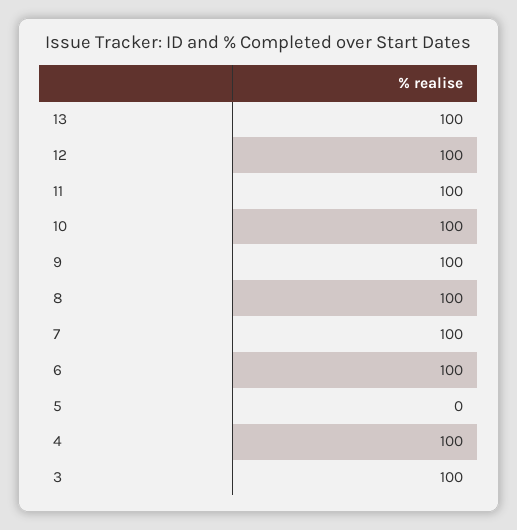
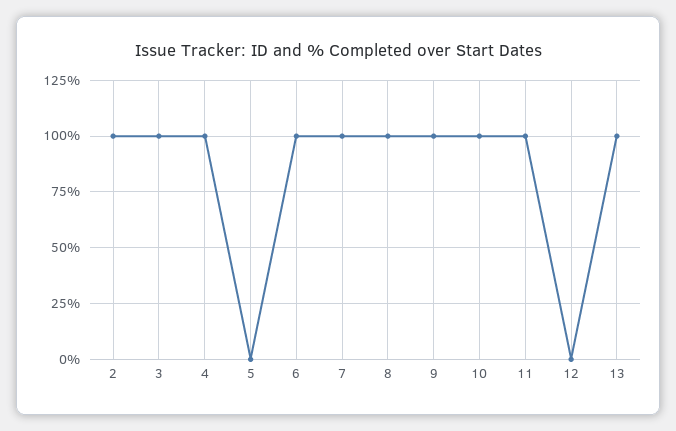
  {
    "13": 100,
-   "12": 100,
+   "12": 0,
    "11": 100,
    "10": 100,
    "9": 100,
    "8": 100,
    "7": 100,
    "6": 100,
    "5": 0,
    "4": 100,
-   "3": 100
+   "3": 100,
+   "2": 100
  }

